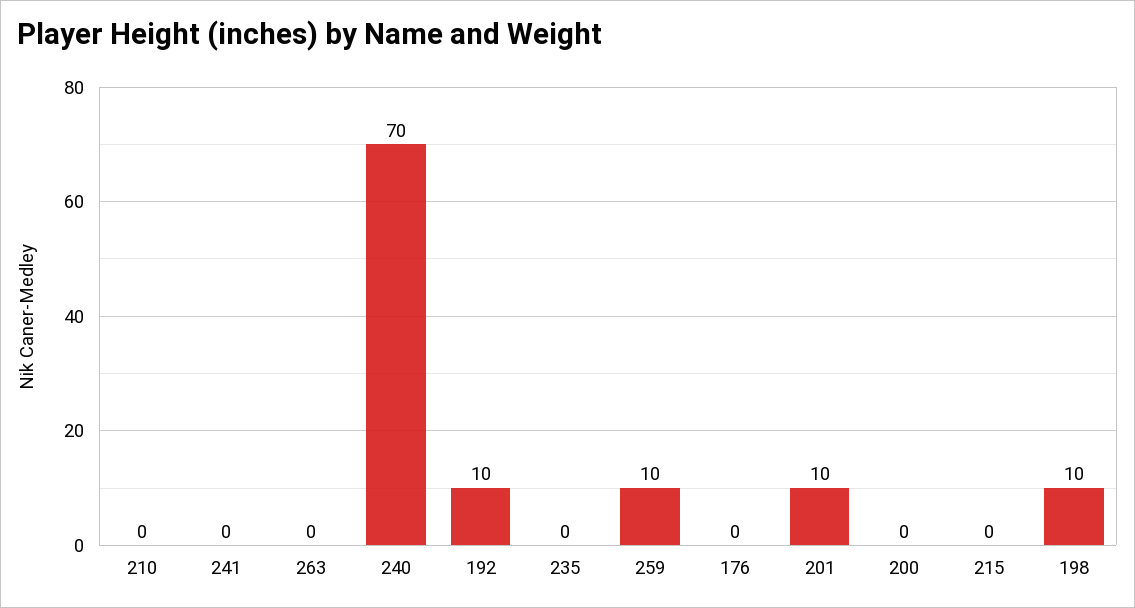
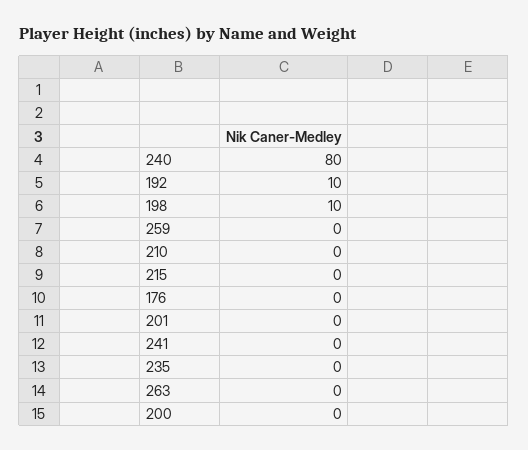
  {
    "210": 0,
    "241": 0,
    "263": 0,
-   "240": 70,
+   "240": 80,
    "192": 10,
    "235": 0,
-   "259": 10,
+   "259": 0,
    "176": 0,
-   "201": 10,
+   "201": 0,
    "200": 0,
    "215": 0,
    "198": 10
  }

